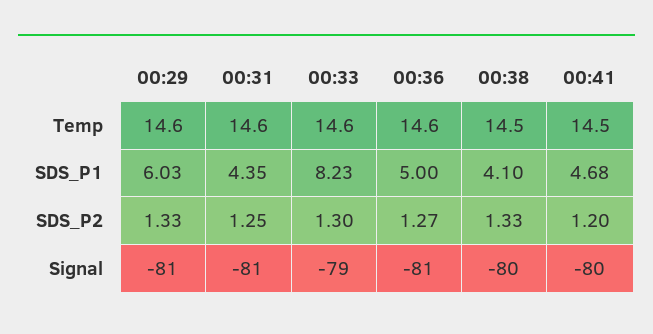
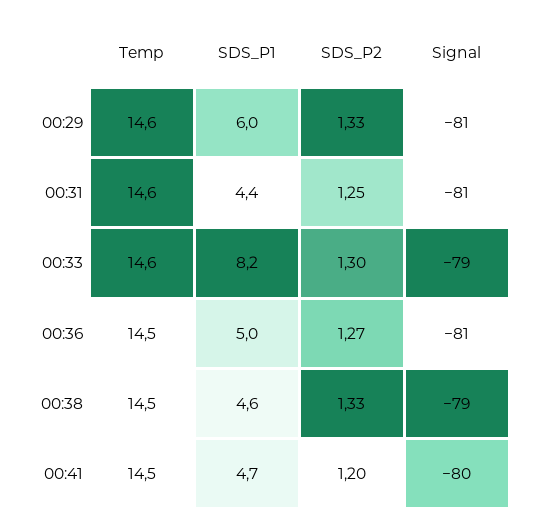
  {
    "00:29": {
      "Temp": 14.6,
      "SDS_P1": 6.03,
      "SDS_P2": 1.33,
      "Signal": -81
    },
    "00:31": {
      "Temp": 14.6,
      "SDS_P1": 4.35,
      "SDS_P2": 1.25,
      "Signal": -81
    },
    "00:33": {
      "Temp": 14.6,
      "SDS_P1": 8.23,
      "SDS_P2": 1.3,
      "Signal": -79
    },
    "00:36": {
-     "Temp": 14.6,
+     "Temp": 14.5,
      "SDS_P1": 5,
      "SDS_P2": 1.27,
      "Signal": -81
    },
    "00:38": {
      "Temp": 14.5,
-     "SDS_P1": 4.1,
+     "SDS_P1": 4.6,
      "SDS_P2": 1.33,
-     "Signal": -80
+     "Signal": -79
    },
    "00:41": {
      "Temp": 14.5,
      "SDS_P1": 4.68,
      "SDS_P2": 1.2,
      "Signal": -80
    }
  }

